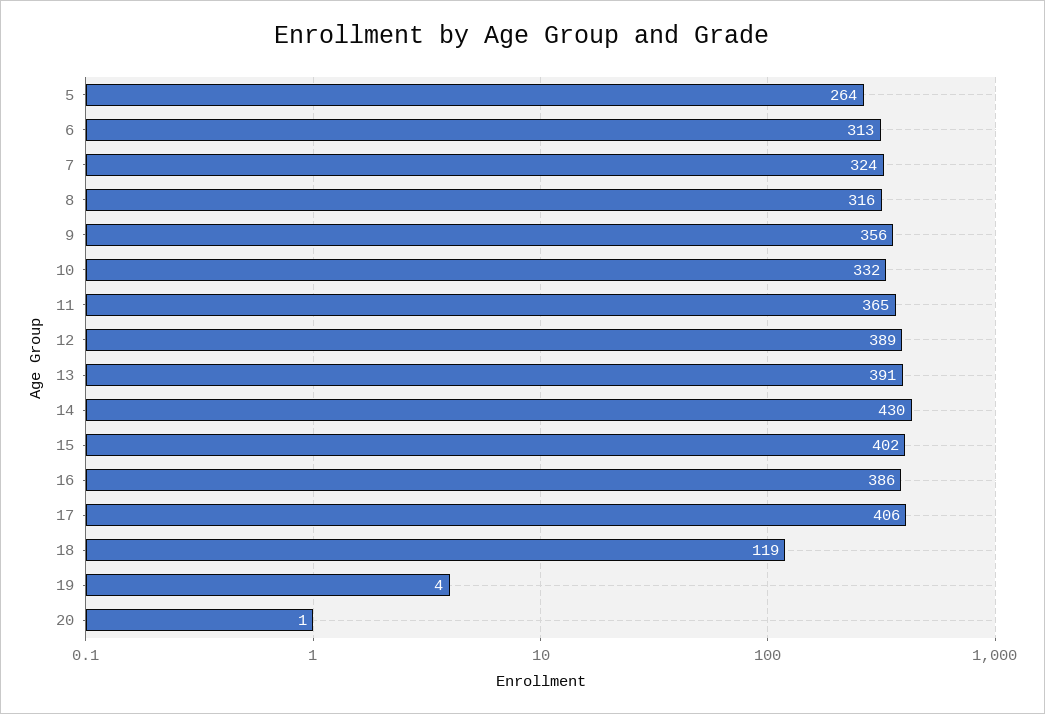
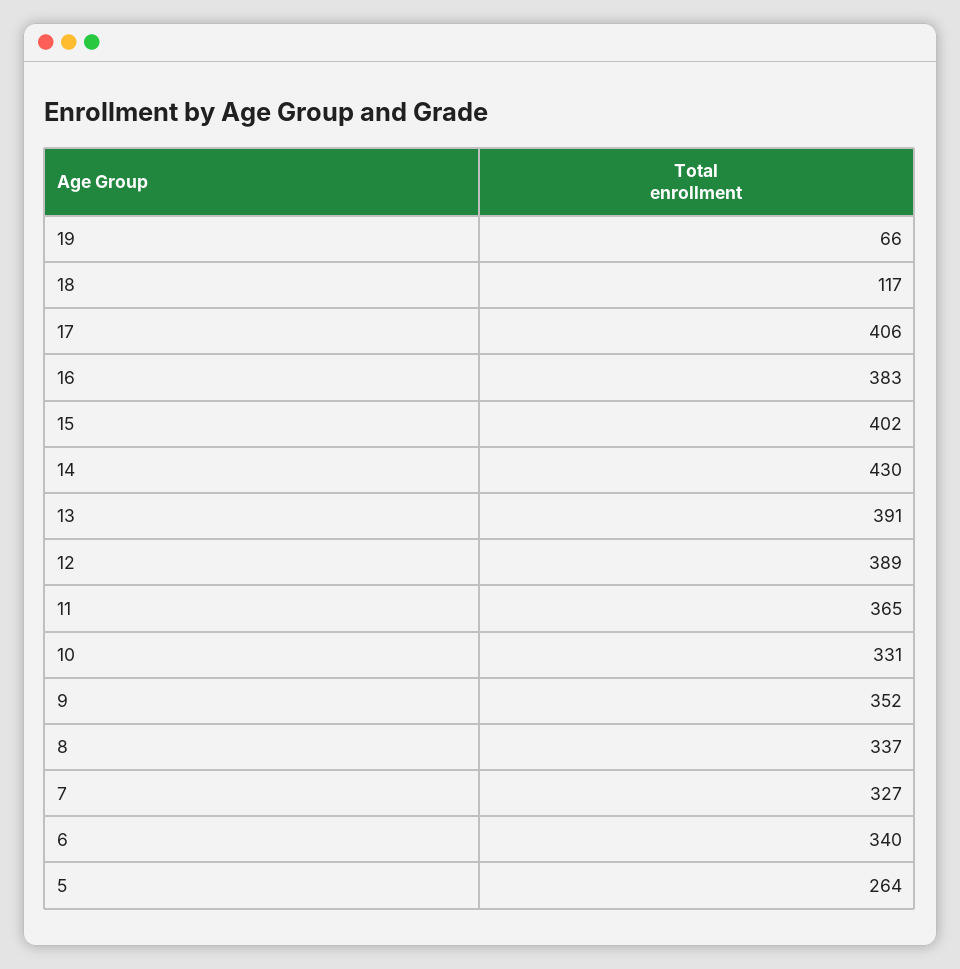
  {
    "5": 264,
-   "6": 313,
+   "6": 340,
-   "7": 324,
+   "7": 327,
-   "8": 316,
+   "8": 337,
-   "9": 356,
+   "9": 352,
-   "10": 332,
+   "10": 331,
    "11": 365,
    "12": 389,
    "13": 391,
    "14": 430,
    "15": 402,
-   "16": 386,
+   "16": 383,
    "17": 406,
-   "18": 119,
+   "18": 117,
-   "19": 4,
+   "19": 66
-   "20": 1
  }

